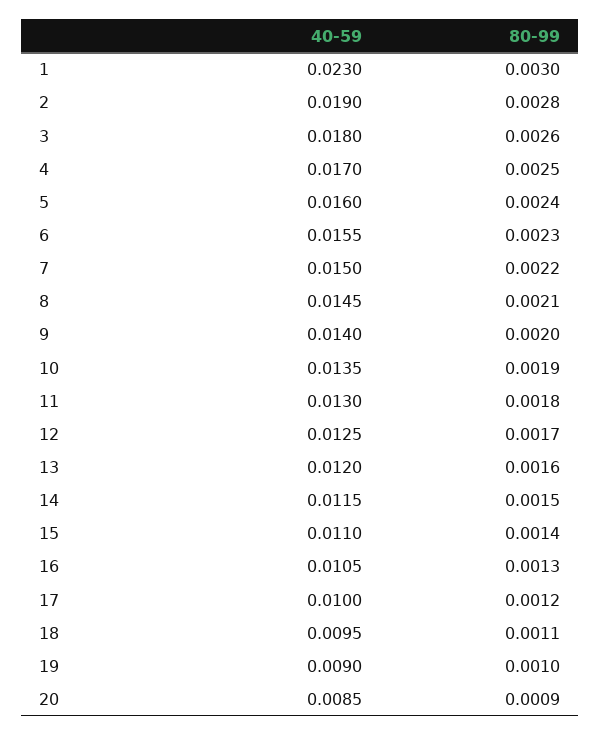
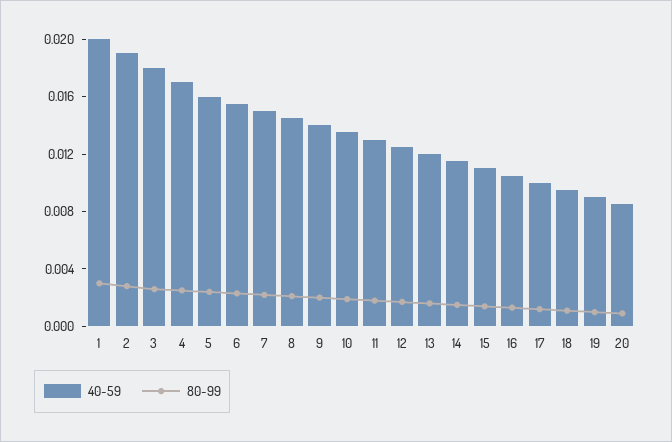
  {
    "40-59": {
-     "1": 0.023,
+     "1": 0.02,
      "2": 0.019,
      "3": 0.018,
      "4": 0.017,
      "5": 0.016,
      "6": 0.0155,
      "7": 0.015,
      "8": 0.0145,
      "9": 0.014,
      "10": 0.0135,
      "11": 0.013,
      "12": 0.0125,
      "13": 0.012,
      "14": 0.0115,
      "15": 0.011,
      "16": 0.0105,
      "17": 0.01,
      "18": 0.0095,
      "19": 0.009,
      "20": 0.0085
    },
    "80-99": {
      "1": 0.003,
      "2": 0.0028,
      "3": 0.0026,
      "4": 0.0025,
      "5": 0.0024,
      "6": 0.0023,
      "7": 0.0022,
      "8": 0.0021,
      "9": 0.002,
      "10": 0.0019,
      "11": 0.0018,
      "12": 0.0017,
      "13": 0.0016,
      "14": 0.0015,
      "15": 0.0014,
      "16": 0.0013,
      "17": 0.0012,
      "18": 0.0011,
      "19": 0.001,
      "20": 0.0009
    }
  }

